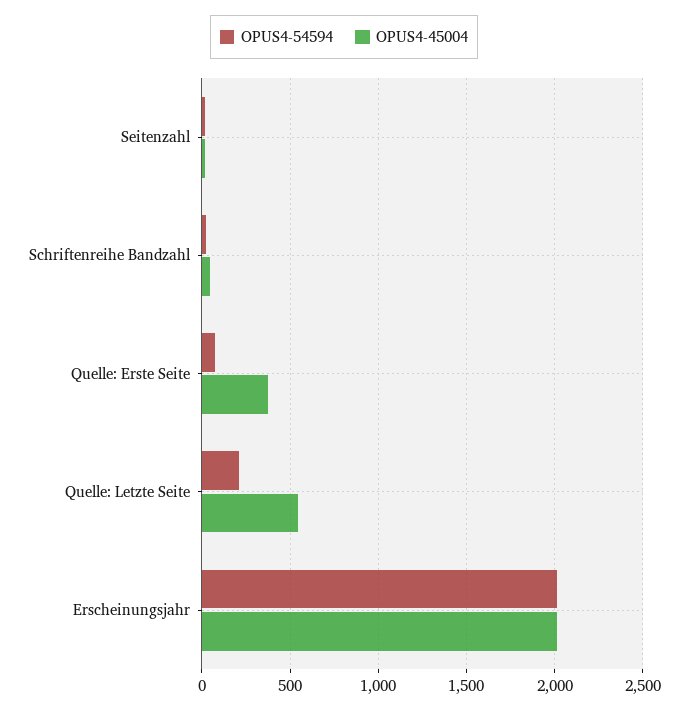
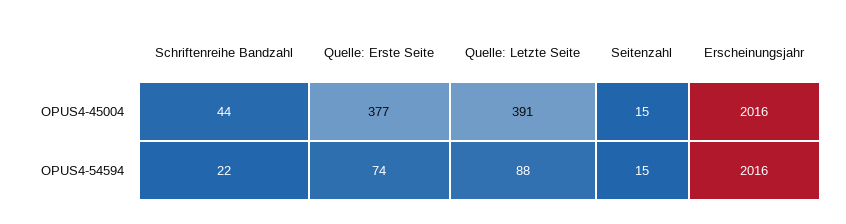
  {
    "OPUS4-54594": {
      "Seitenzahl": 15,
      "Schriftenreihe Bandzahl": 22,
      "Quelle: Erste Seite": 74,
-     "Quelle: Letzte Seite": 200,
+     "Quelle: Letzte Seite": 88,
      "Erscheinungsjahr": 2016
    },
    "OPUS4-45004": {
      "Seitenzahl": 15,
      "Schriftenreihe Bandzahl": 44,
      "Quelle: Erste Seite": 377,
-     "Quelle: Letzte Seite": 550,
+     "Quelle: Letzte Seite": 391,
      "Erscheinungsjahr": 2016
    }
  }

